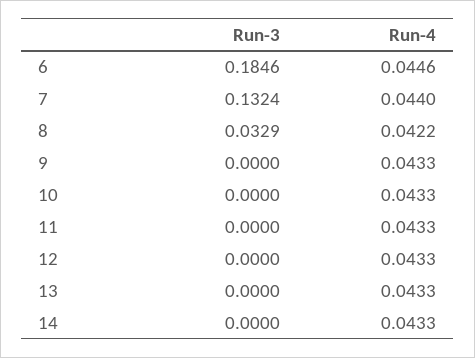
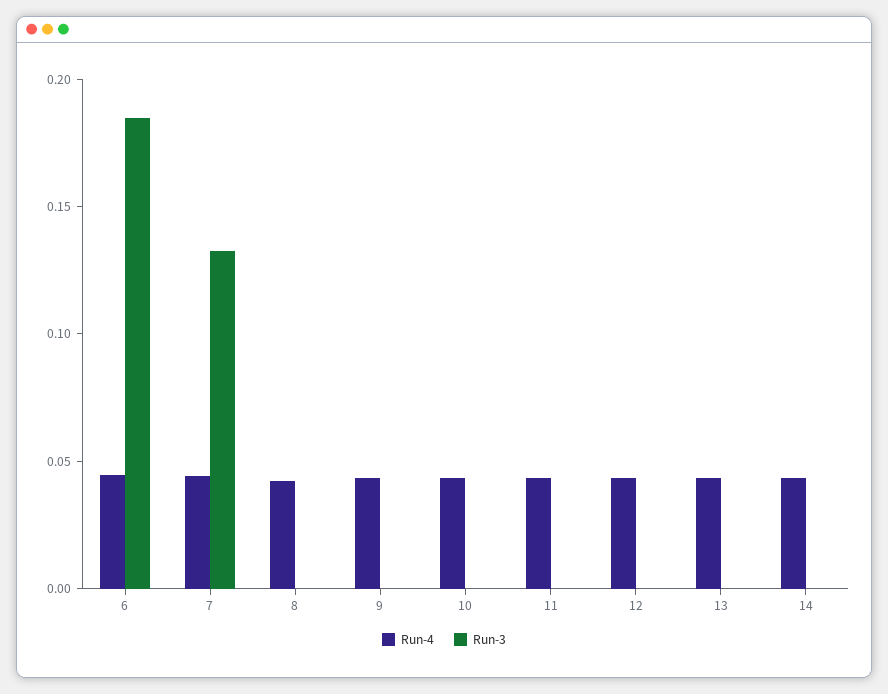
  {
    "Run-3": {
      "6": 0.1846,
      "7": 0.1324,
-     "8": 0.0329,
+     "8": 0,
      "9": 0,
      "10": 0,
      "11": 0,
      "12": 0,
      "13": 0,
      "14": 0
    },
    "Run-4": {
      "6": 0.0446,
      "7": 0.044,
      "8": 0.0422,
      "9": 0.0433,
      "10": 0.0433,
      "11": 0.0433,
      "12": 0.0433,
      "13": 0.0433,
      "14": 0.0433
    }
  }

